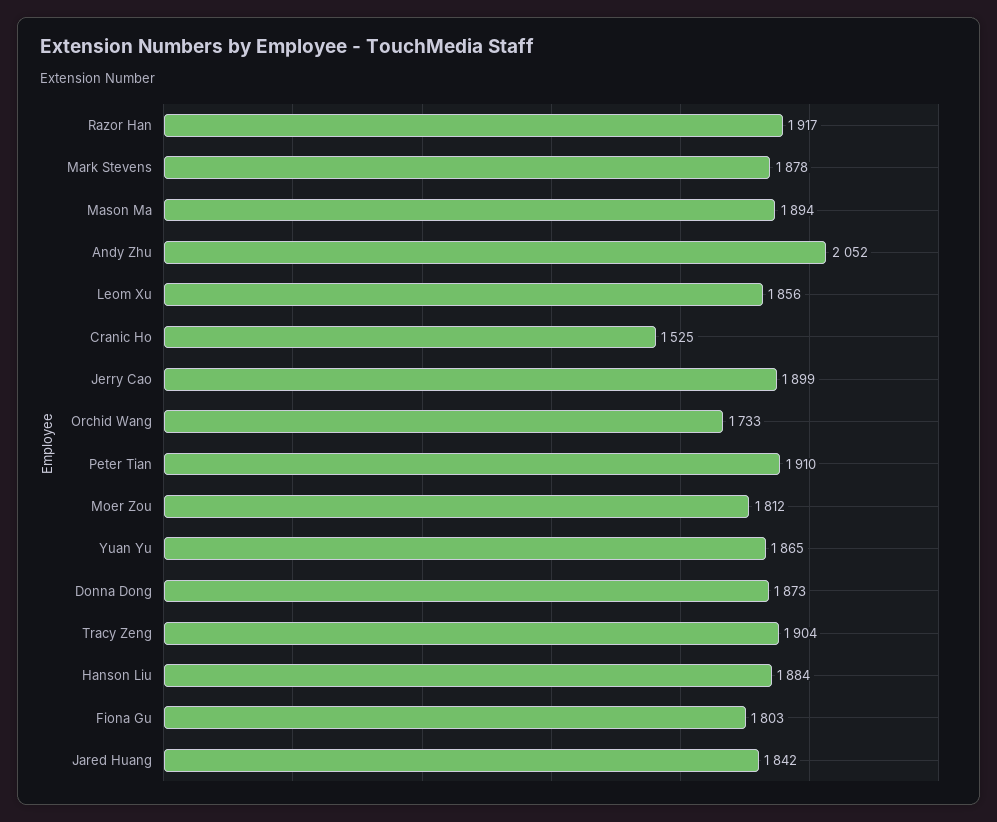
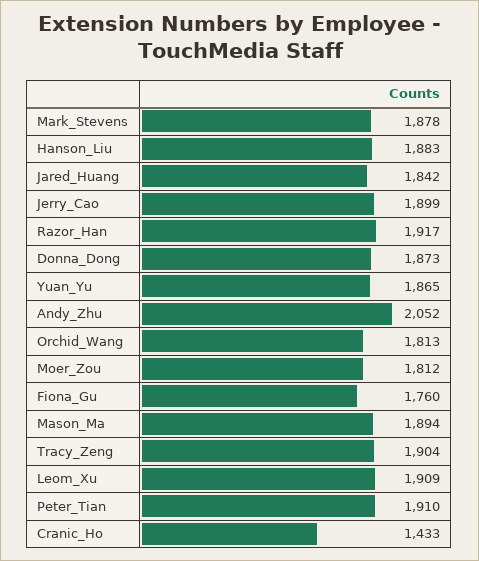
  {
    "Razor Han": 1917,
    "Mark Stevens": 1878,
    "Mason Ma": 1894,
    "Andy Zhu": 2052,
-   "Leom Xu": 1856,
+   "Leom Xu": 1909,
-   "Cranic Ho": 1525,
+   "Cranic Ho": 1433,
    "Jerry Cao": 1899,
-   "Orchid Wang": 1733,
+   "Orchid Wang": 1813,
    "Peter Tian": 1910,
    "Moer Zou": 1812,
    "Yuan Yu": 1865,
    "Donna Dong": 1873,
    "Tracy Zeng": 1904,
-   "Hanson Liu": 1884,
+   "Hanson Liu": 1883,
-   "Fiona Gu": 1803,
+   "Fiona Gu": 1760,
    "Jared Huang": 1842
  }

